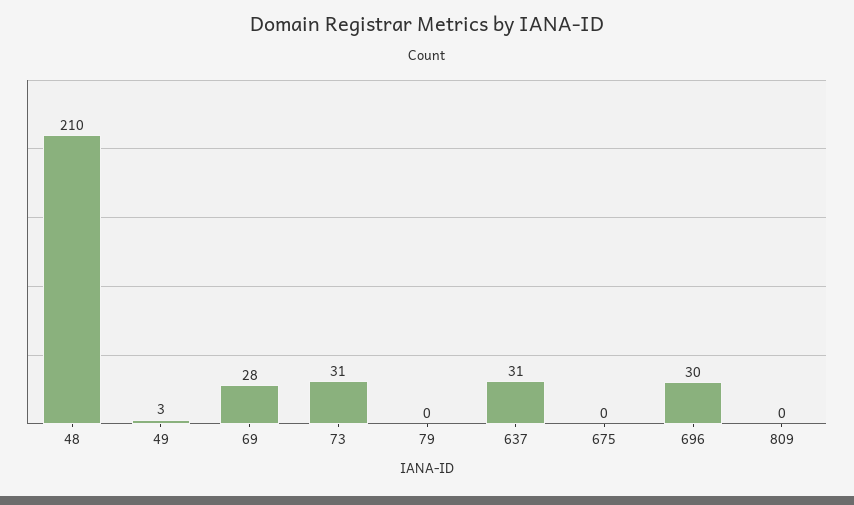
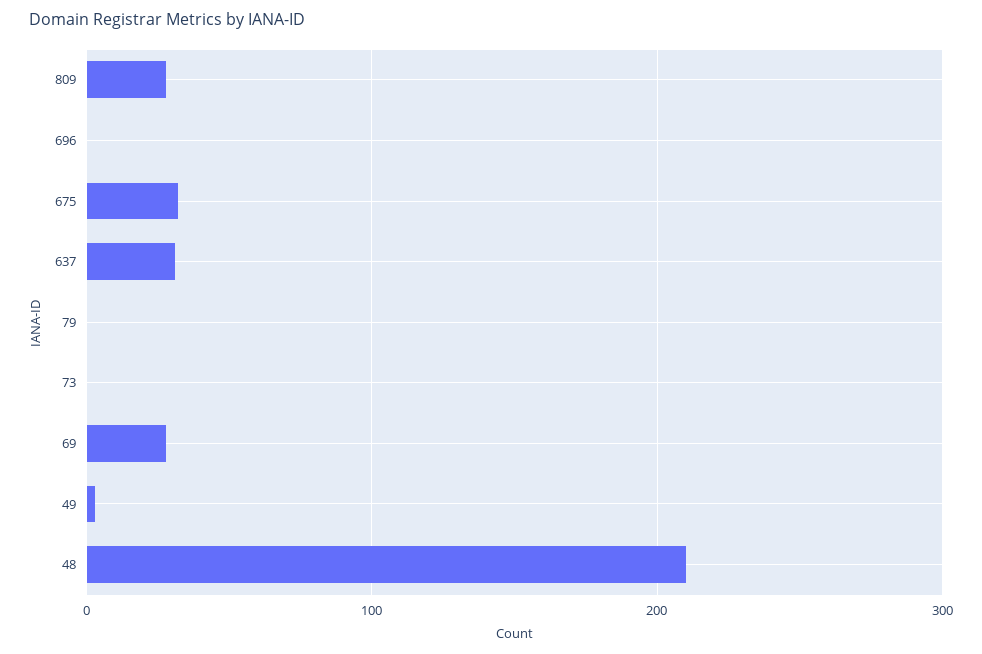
  {
    "48": 210,
    "49": 3,
    "69": 28,
-   "73": 31,
+   "73": 0,
    "79": 0,
    "637": 31,
-   "675": 0,
+   "675": 30,
-   "696": 30,
+   "696": 0,
-   "809": 0
+   "809": 30
  }

